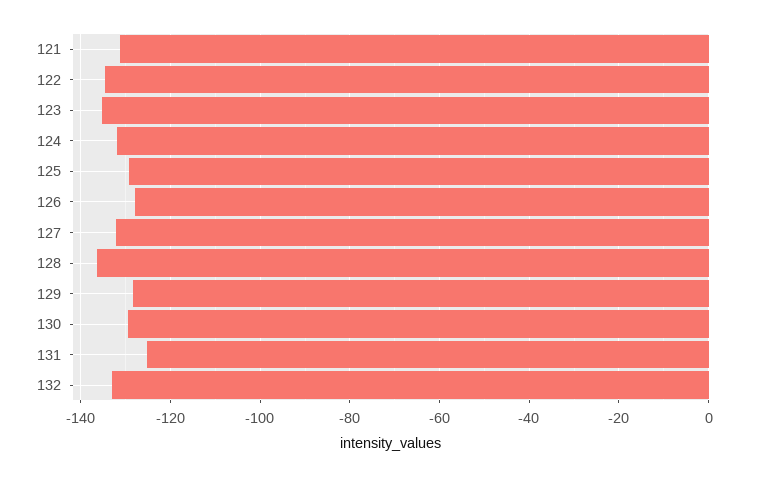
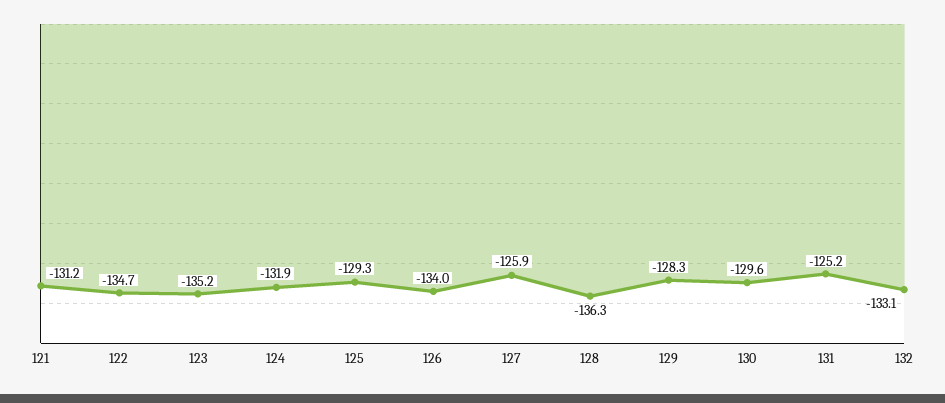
  {
    "121": -131.2,
    "122": -134.7,
    "123": -135.2,
    "124": -131.9,
    "125": -129.3,
-   "126": -128,
+   "126": -134,
-   "127": -132,
+   "127": -125.9,
    "128": -136.3,
    "129": -128.3,
    "130": -129.6,
    "131": -125.2,
    "132": -133.1
  }

